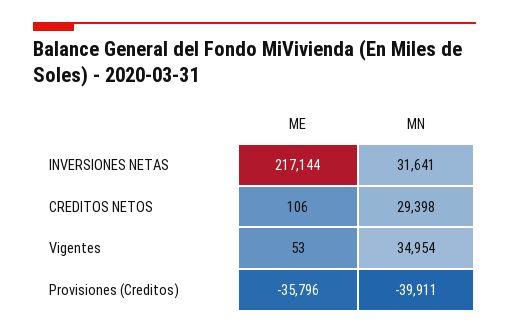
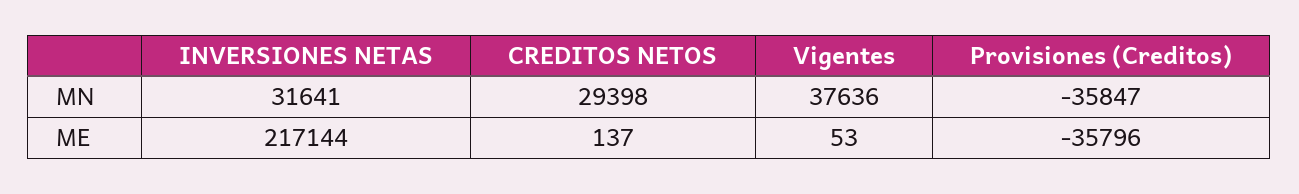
  {
    "ME": {
      "INVERSIONES NETAS": 217144,
-     "CREDITOS NETOS": 106,
+     "CREDITOS NETOS": 137,
      "Vigentes": 53,
      "Provisiones (Creditos)": -35796
    },
    "MN": {
      "INVERSIONES NETAS": 31641,
      "CREDITOS NETOS": 29398,
-     "Vigentes": 34954,
+     "Vigentes": 37636,
-     "Provisiones (Creditos)": -39911
+     "Provisiones (Creditos)": -35847
    }
  }

